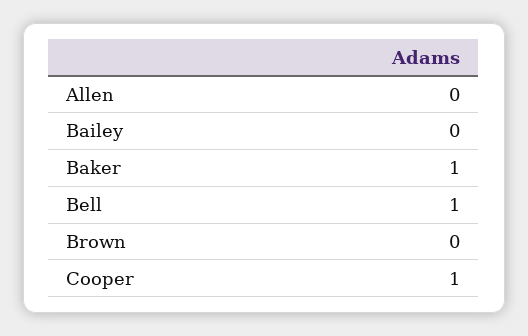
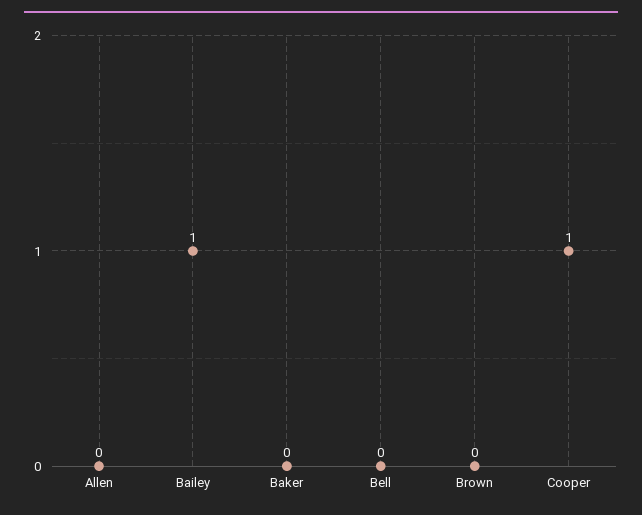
  {
    "Allen": 0,
-   "Bailey": 0,
+   "Bailey": 1,
-   "Baker": 1,
+   "Baker": 0,
-   "Bell": 1,
+   "Bell": 0,
    "Brown": 0,
    "Cooper": 1
  }

